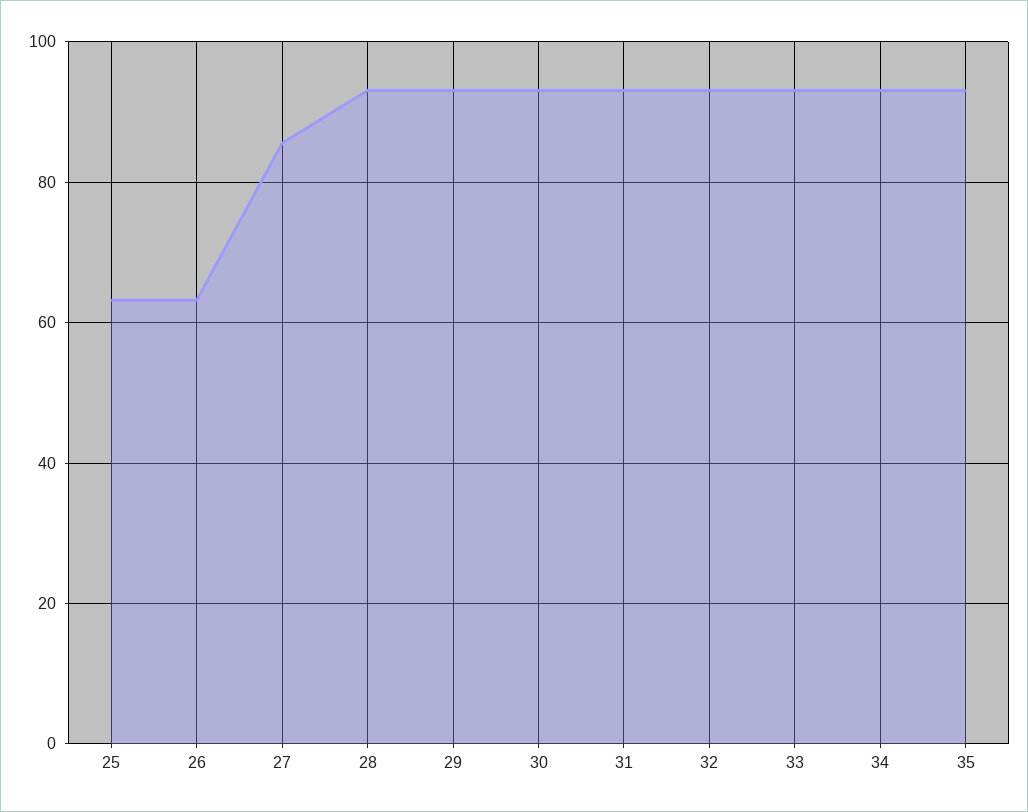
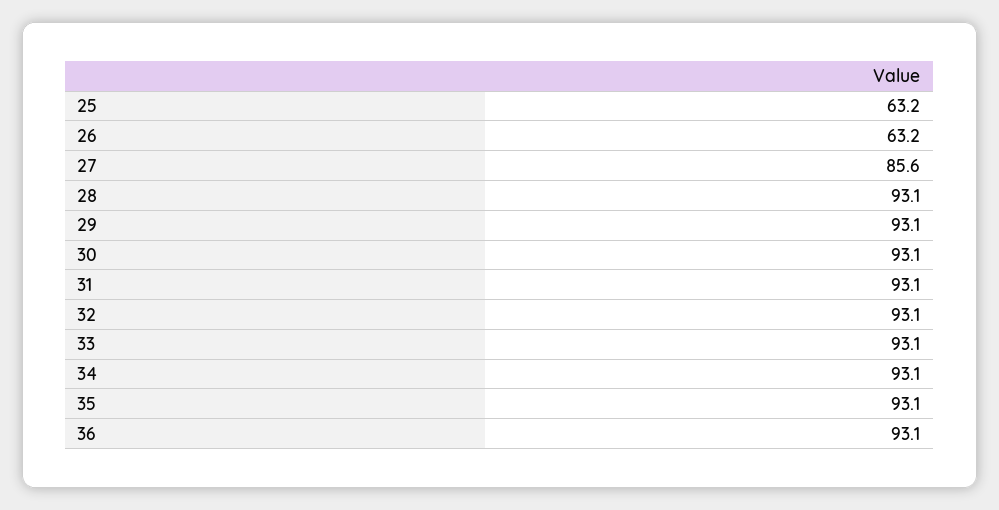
  {
    "25": 63.2,
    "26": 63.2,
    "27": 85.6,
    "28": 93.1,
    "29": 93.1,
    "30": 93.1,
    "31": 93.1,
    "32": 93.1,
    "33": 93.1,
    "34": 93.1,
-   "35": 93.1
+   "35": 93.1,
+   "36": 93.1
  }

